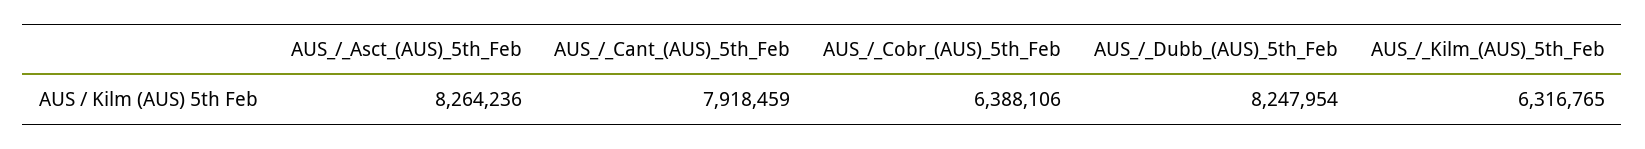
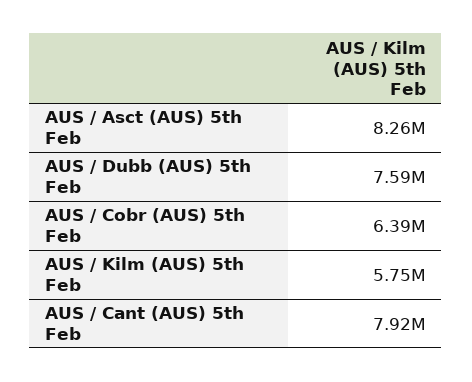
  {
    "AUS_/_Asct_(AUS)_5th_Feb": 8264236,
    "AUS_/_Cant_(AUS)_5th_Feb": 7918459,
    "AUS_/_Cobr_(AUS)_5th_Feb": 6388106,
-   "AUS_/_Dubb_(AUS)_5th_Feb": 8247954,
+   "AUS_/_Dubb_(AUS)_5th_Feb": 7590000,
-   "AUS_/_Kilm_(AUS)_5th_Feb": 6316765
+   "AUS_/_Kilm_(AUS)_5th_Feb": 5750000
  }

